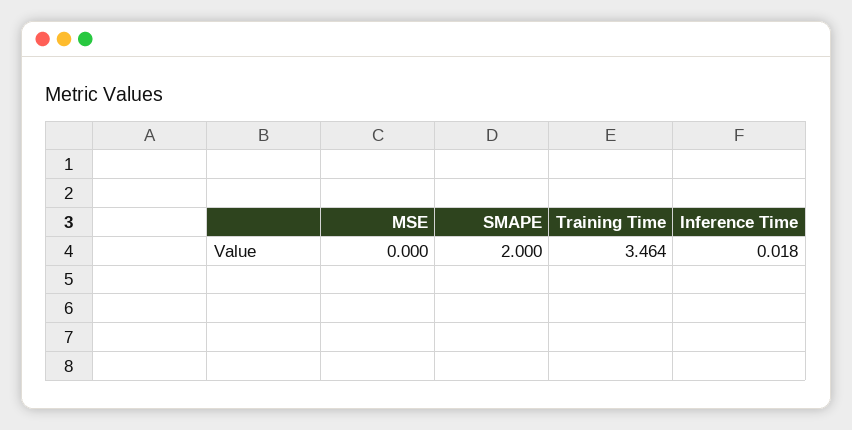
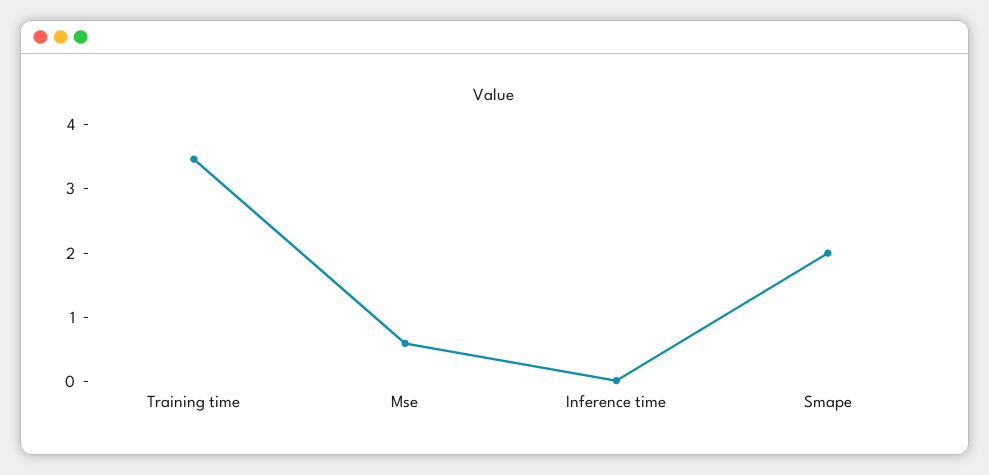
  {
-   "MSE": 0,
+   "MSE": 0.6,
    "SMAPE": 2,
    "Training Time": 3.464,
    "Inference Time": 0.018
  }

